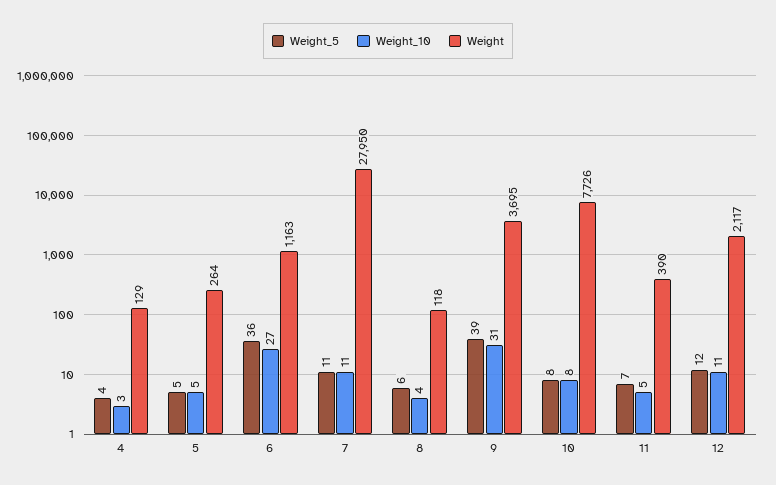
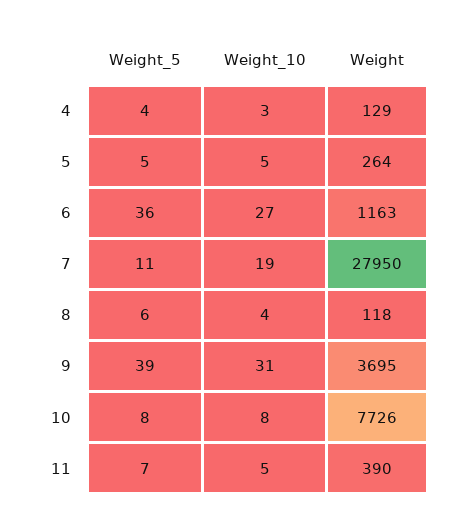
  {
    "Weight_5": {
      "4": 4,
      "5": 5,
      "6": 36,
      "7": 11,
      "8": 6,
      "9": 39,
      "10": 8,
-     "11": 7,
+     "11": 7
-     "12": 12
    },
    "Weight_10": {
      "4": 3,
      "5": 5,
      "6": 27,
-     "7": 11,
+     "7": 19,
      "8": 4,
      "9": 31,
      "10": 8,
-     "11": 5,
+     "11": 5
-     "12": 11
    },
    "Weight": {
      "4": 129,
      "5": 264,
      "6": 1163,
      "7": 27950,
      "8": 118,
      "9": 3695,
      "10": 7726,
-     "11": 390,
+     "11": 390
-     "12": 2117
    }
  }

